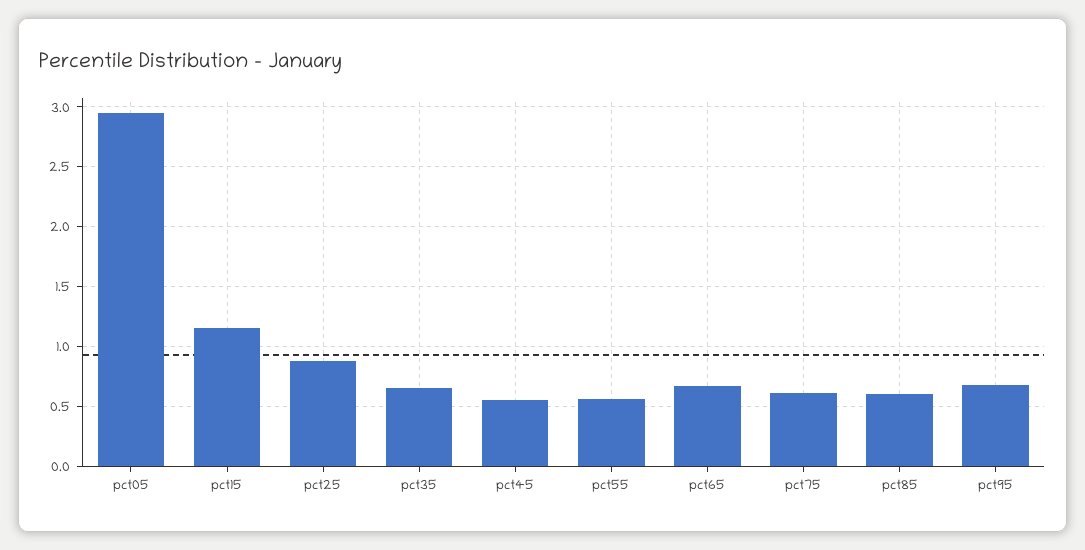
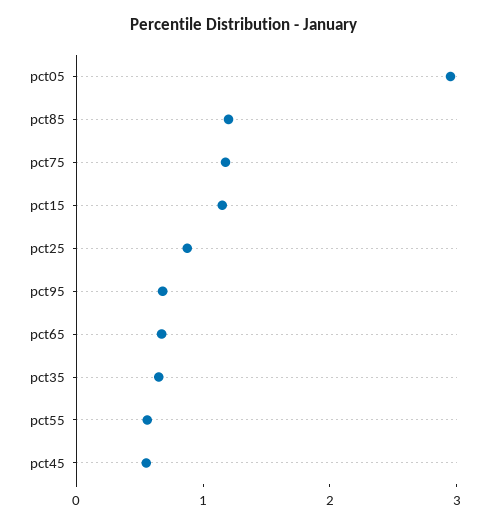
  {
    "pct05": 3,
    "pct15": 1.2,
    "pct25": 0.9,
    "pct35": 0.6,
    "pct45": 0.6,
    "pct55": 0.6,
    "pct65": 0.7,
-   "pct75": 0.6,
+   "pct75": 1.2,
-   "pct85": 0.6,
+   "pct85": 1.2,
    "pct95": 0.7
  }

